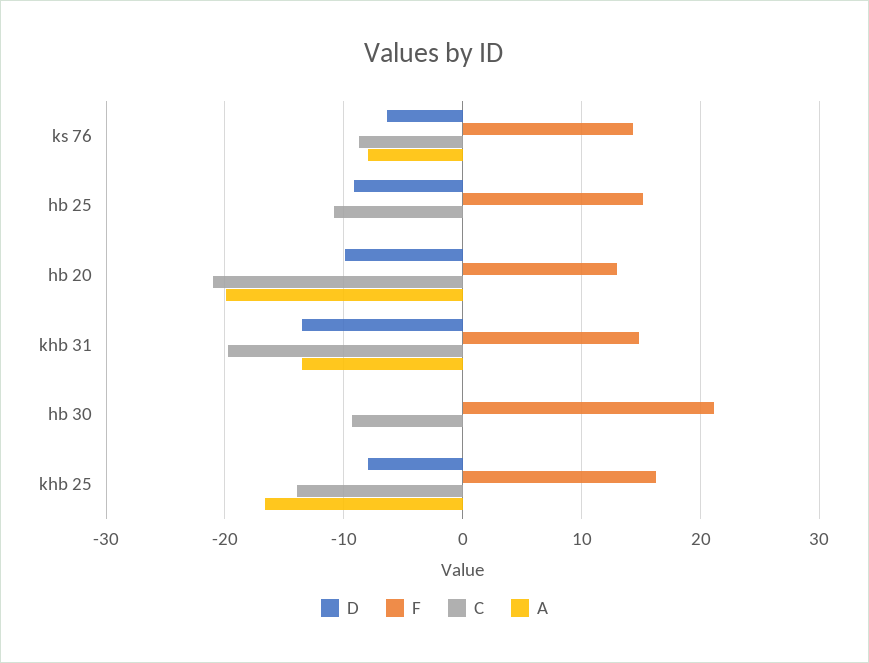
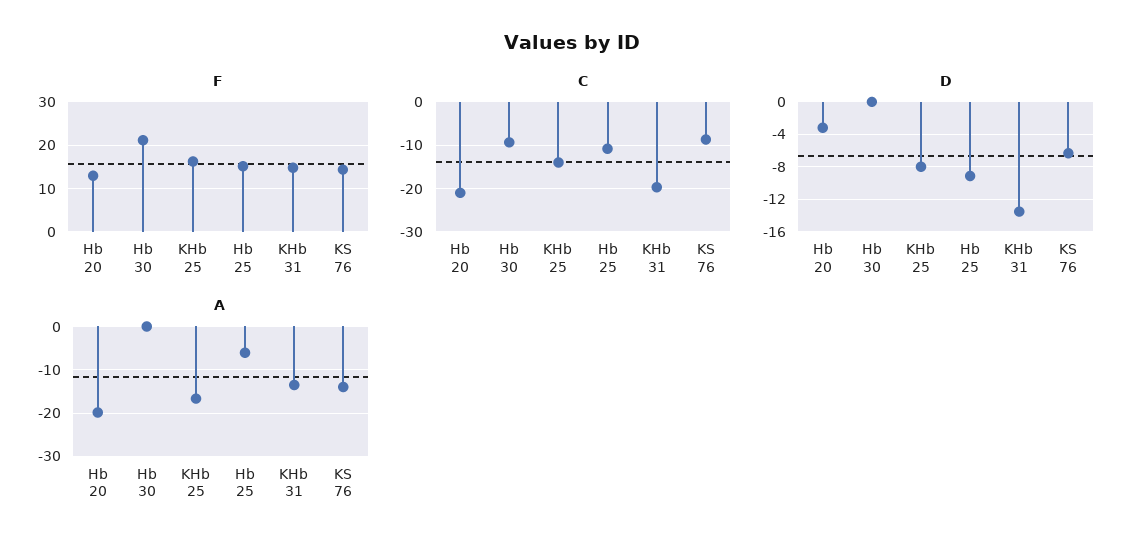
  {
    "D": {
      "ks 76": -6,
      "hb 25": -9,
-     "hb 20": -10,
+     "hb 20": -3,
      "khb 31": -14,
      "hb 30": 0,
      "khb 25": -8
    },
    "F": {
      "ks 76": 14,
      "hb 25": 15,
      "hb 20": 13,
      "khb 31": 15,
      "hb 30": 21,
      "khb 25": 16
    },
    "C": {
      "ks 76": -9,
      "hb 25": -11,
      "hb 20": -21,
      "khb 31": -20,
      "hb 30": -9,
      "khb 25": -14
    },
    "A": {
-     "ks 76": -8,
+     "ks 76": -14,
-     "hb 25": 0,
+     "hb 25": -6,
      "hb 20": -20,
      "khb 31": -14,
      "hb 30": 0,
      "khb 25": -17
    }
  }

